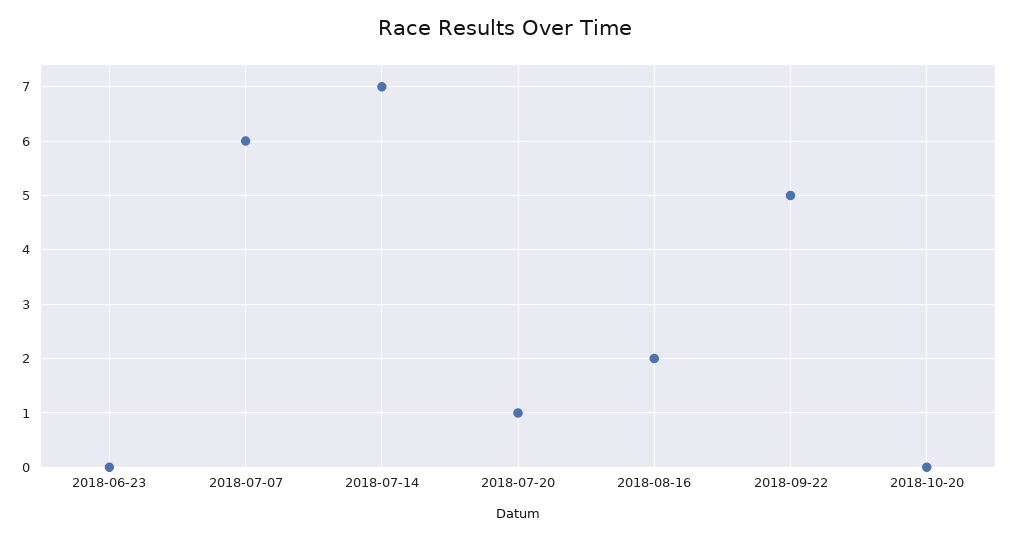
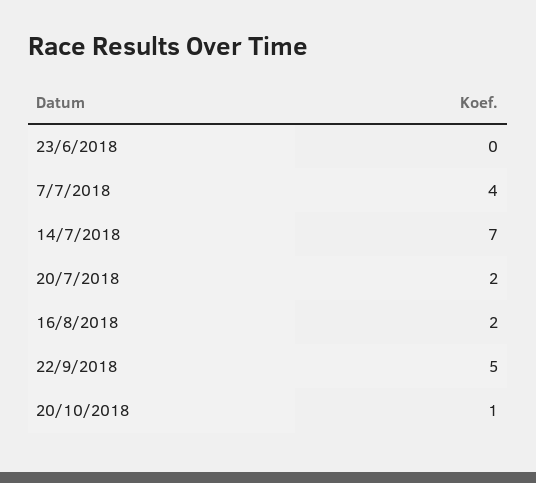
  {
    "2018-06-23": 0,
-   "2018-07-07": 6,
+   "2018-07-07": 4,
    "2018-07-14": 7,
-   "2018-07-20": 1,
+   "2018-07-20": 2,
    "2018-08-16": 2,
    "2018-09-22": 5,
-   "2018-10-20": 0
+   "2018-10-20": 1
  }

